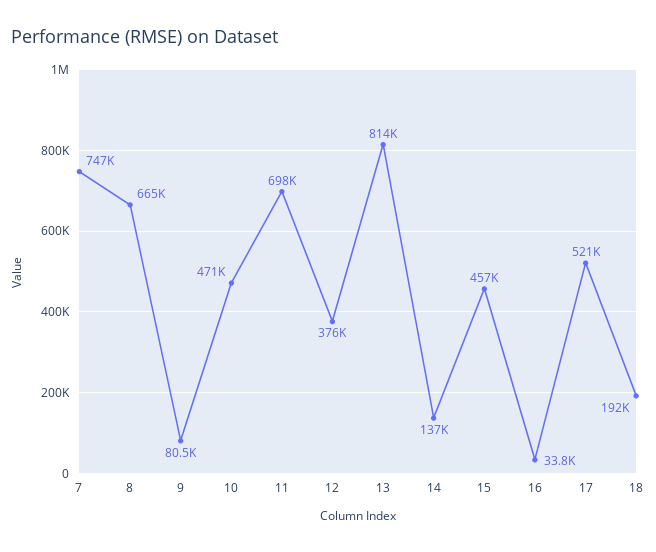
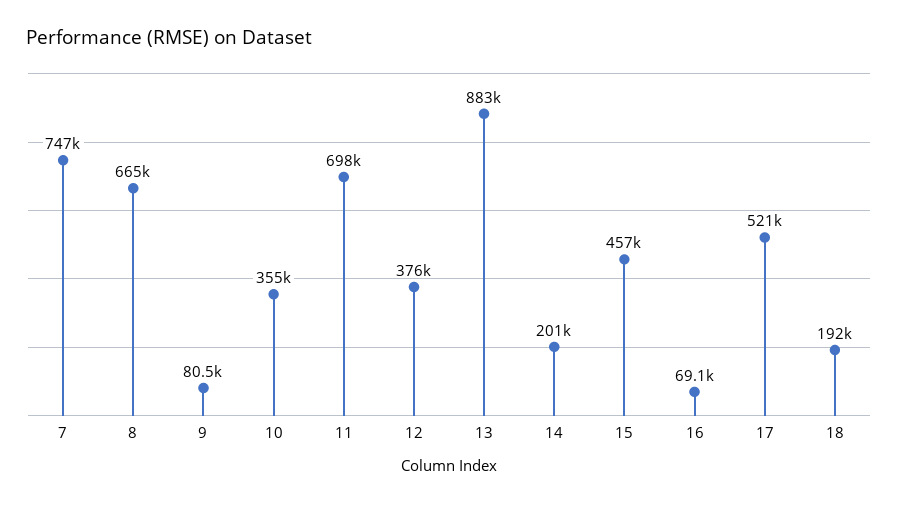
  {
    "7": 747000,
    "8": 665000,
    "9": 80500,
-   "10": 471000,
+   "10": 355000,
    "11": 698000,
    "12": 376000,
-   "13": 814000,
+   "13": 883000,
-   "14": 137000,
+   "14": 201000,
    "15": 457000,
-   "16": 33800,
+   "16": 69100,
    "17": 521000,
    "18": 192000
  }

